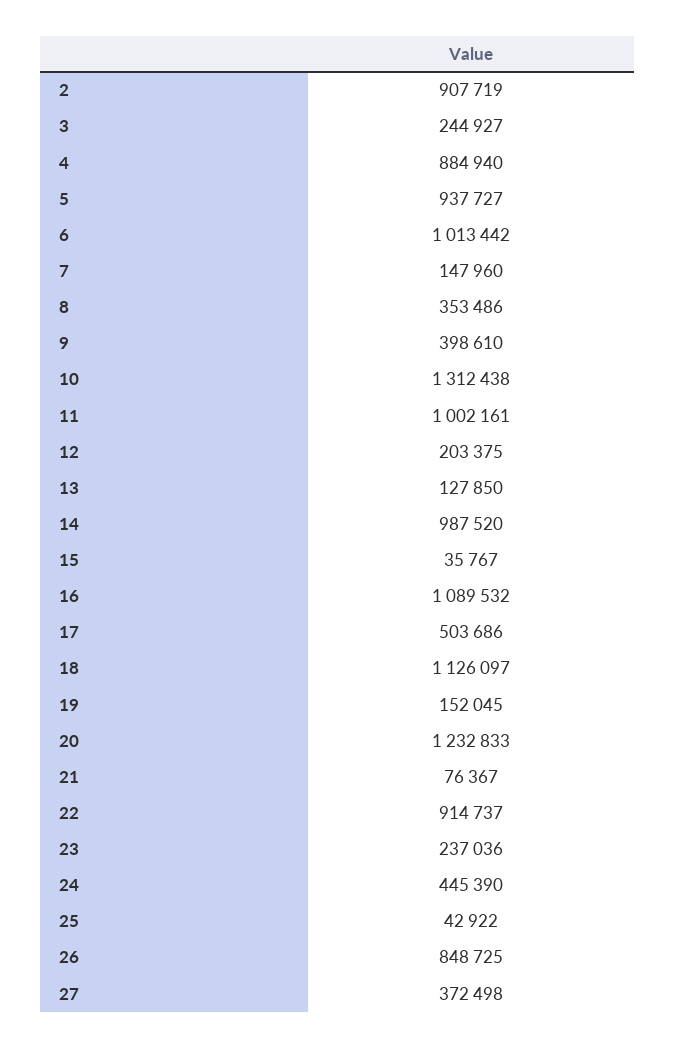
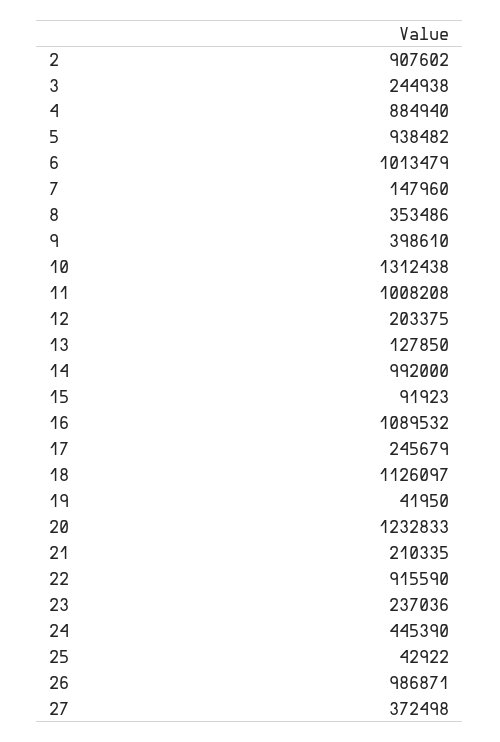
  {
-   "2": 907719,
+   "2": 907602,
-   "3": 244927,
+   "3": 244938,
    "4": 884940,
-   "5": 937727,
+   "5": 938482,
-   "6": 1013442,
+   "6": 1013479,
    "7": 147960,
    "8": 353486,
    "9": 398610,
    "10": 1312438,
-   "11": 1002161,
+   "11": 1008208,
    "12": 203375,
    "13": 127850,
-   "14": 987520,
+   "14": 992000,
-   "15": 35767,
+   "15": 91923,
    "16": 1089532,
-   "17": 503686,
+   "17": 245679,
    "18": 1126097,
-   "19": 152045,
+   "19": 41950,
    "20": 1232833,
-   "21": 76367,
+   "21": 210335,
-   "22": 914737,
+   "22": 915590,
    "23": 237036,
    "24": 445390,
    "25": 42922,
-   "26": 848725,
+   "26": 986871,
    "27": 372498
  }

